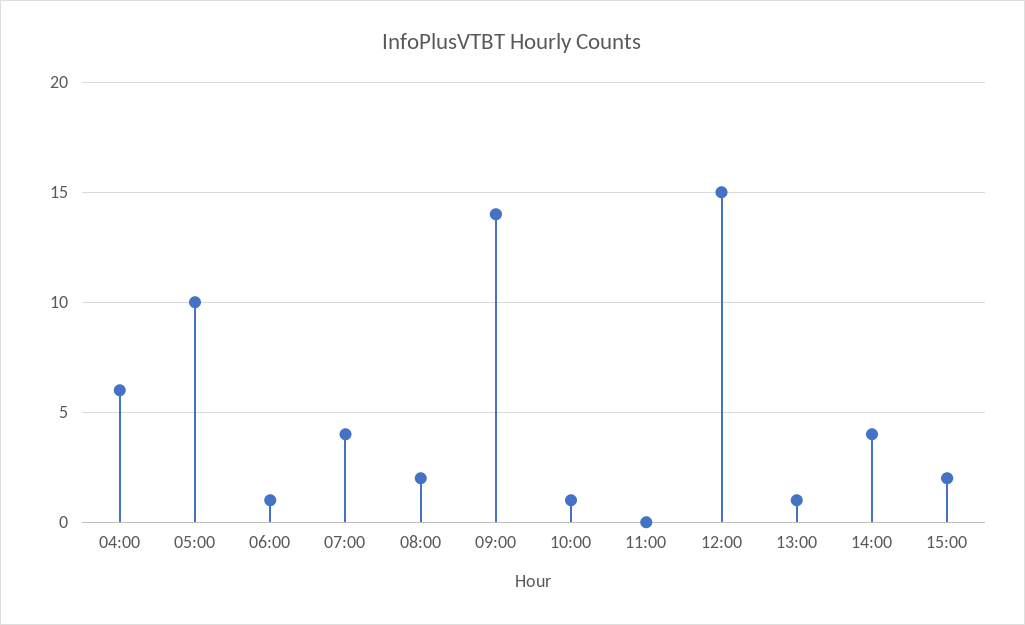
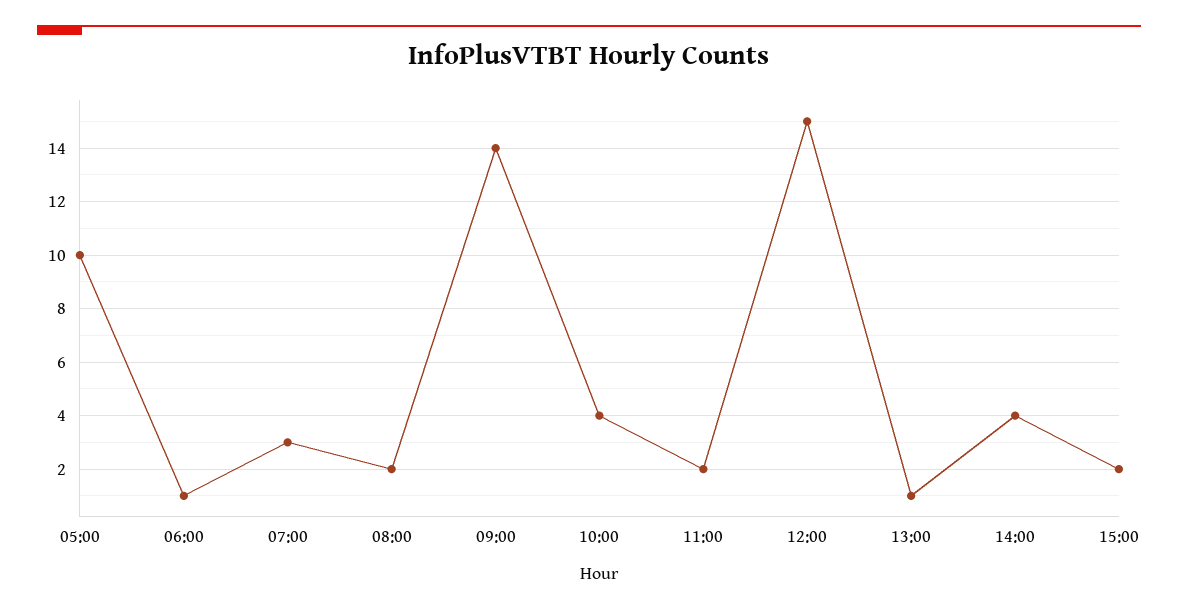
  {
-   "04:00": 6,
    "05:00": 10,
    "06:00": 1,
-   "07:00": 4,
+   "07:00": 3,
    "08:00": 2,
    "09:00": 14,
-   "10:00": 1,
+   "10:00": 4,
-   "11:00": 0,
+   "11:00": 2,
    "12:00": 15,
    "13:00": 1,
    "14:00": 4,
    "15:00": 2
  }

